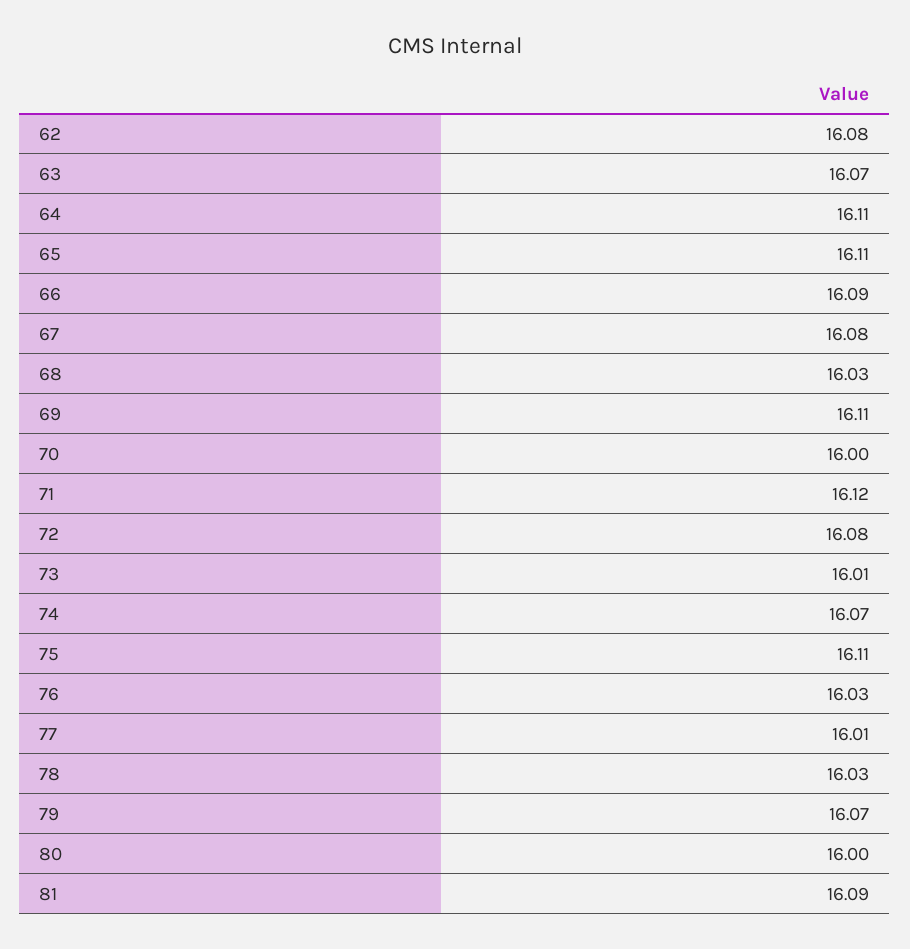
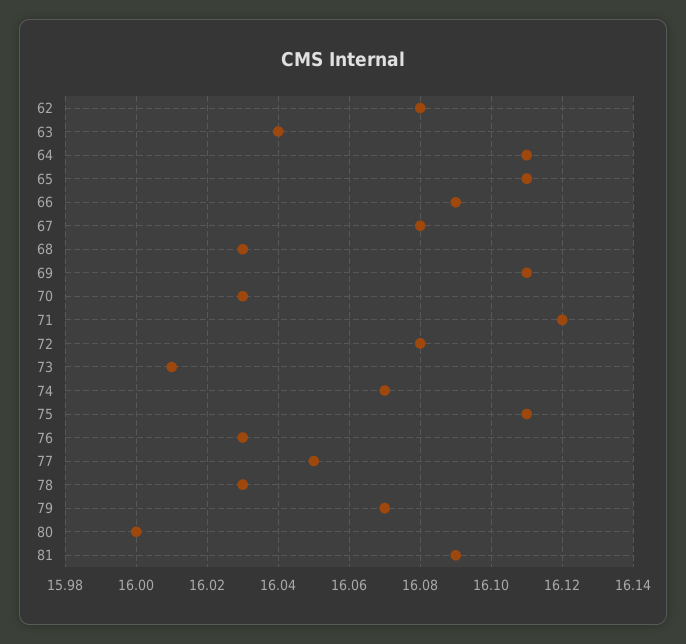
  {
    "62": 16.08,
-   "63": 16.07,
+   "63": 16.04,
    "64": 16.11,
    "65": 16.11,
    "66": 16.09,
    "67": 16.08,
    "68": 16.03,
    "69": 16.11,
-   "70": 16,
+   "70": 16.03,
    "71": 16.12,
    "72": 16.08,
    "73": 16.01,
    "74": 16.07,
    "75": 16.11,
    "76": 16.03,
-   "77": 16.01,
+   "77": 16.05,
    "78": 16.03,
    "79": 16.07,
    "80": 16,
    "81": 16.09
  }

